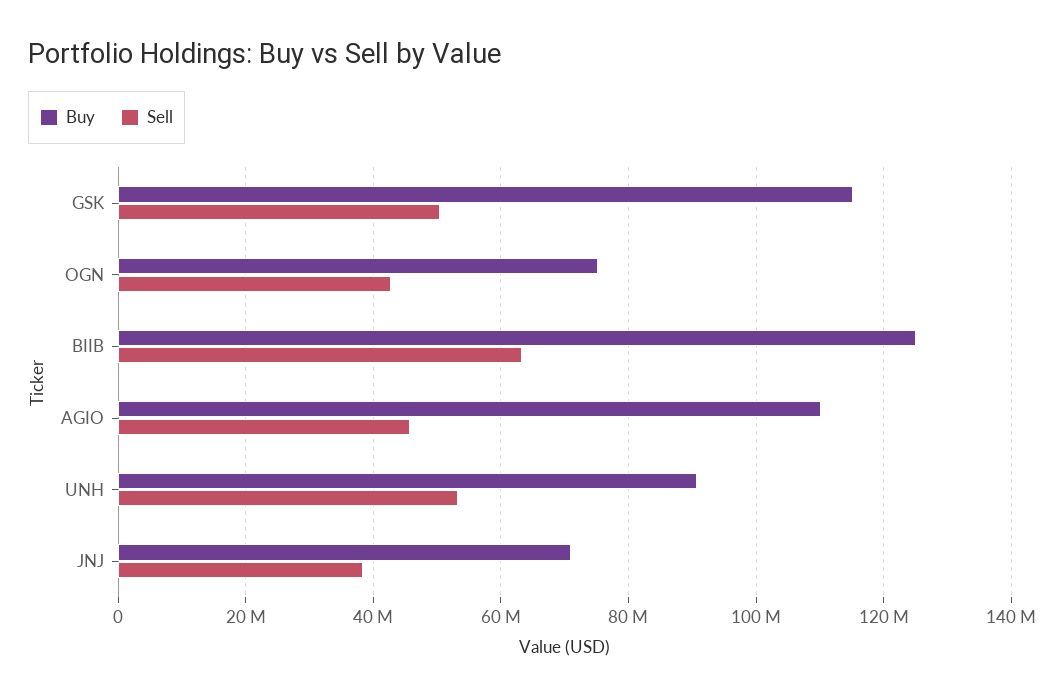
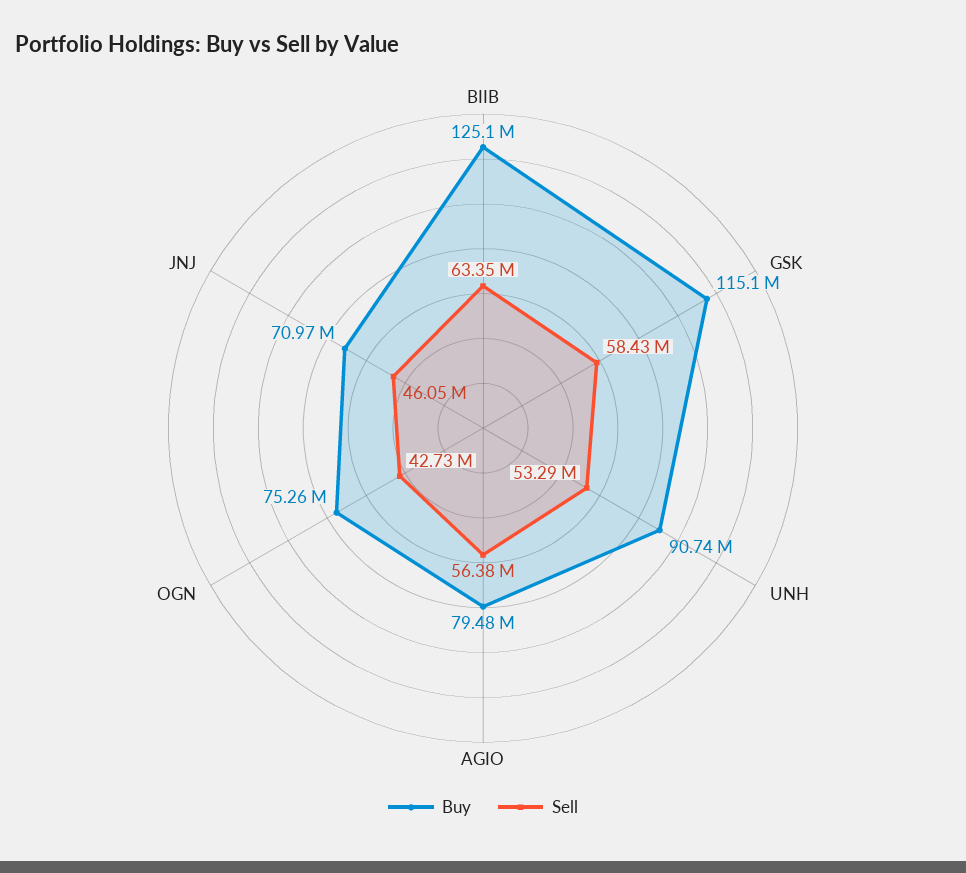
  {
    "Buy": {
      "GSK": 115100000,
      "OGN": 75260000,
      "BIIB": 125100000,
-     "AGIO": 110000000,
+     "AGIO": 79480000,
      "UNH": 90740000,
      "JNJ": 70970000
    },
    "Sell": {
-     "GSK": 50000000,
+     "GSK": 58430000,
      "OGN": 42730000,
      "BIIB": 63350000,
-     "AGIO": 46000000,
+     "AGIO": 56380000,
      "UNH": 53290000,
-     "JNJ": 38000000
+     "JNJ": 46050000
    }
  }

